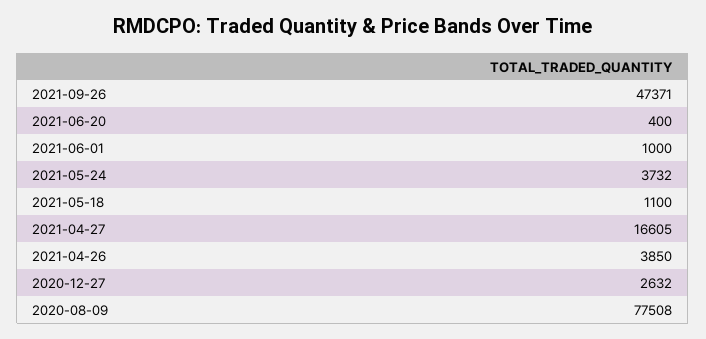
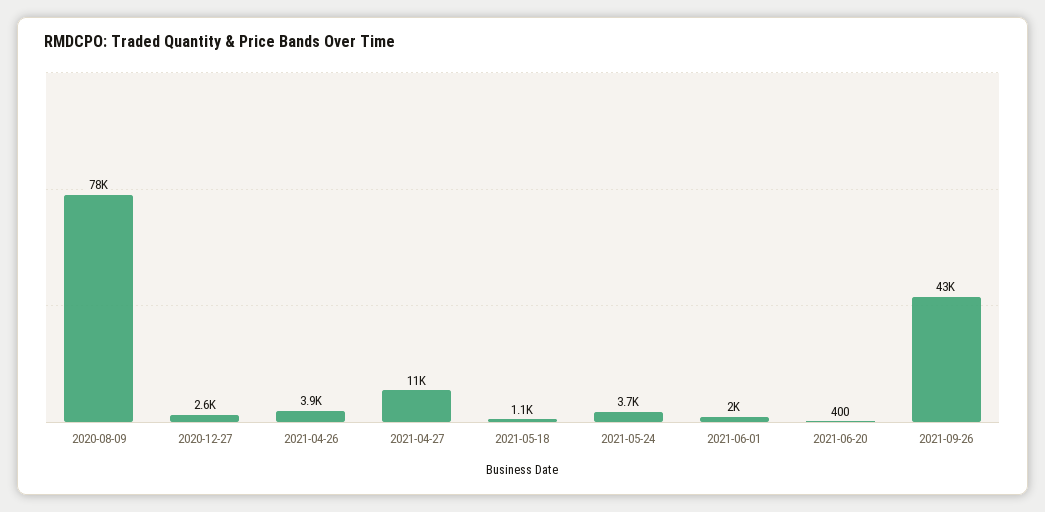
  {
-   "2021-09-26": 47371,
+   "2021-09-26": 43000,
    "2021-06-20": 400,
-   "2021-06-01": 1000,
+   "2021-06-01": 2000,
    "2021-05-24": 3732,
    "2021-05-18": 1100,
-   "2021-04-27": 16605,
+   "2021-04-27": 11000,
    "2021-04-26": 3850,
    "2020-12-27": 2632,
    "2020-08-09": 77508
  }

